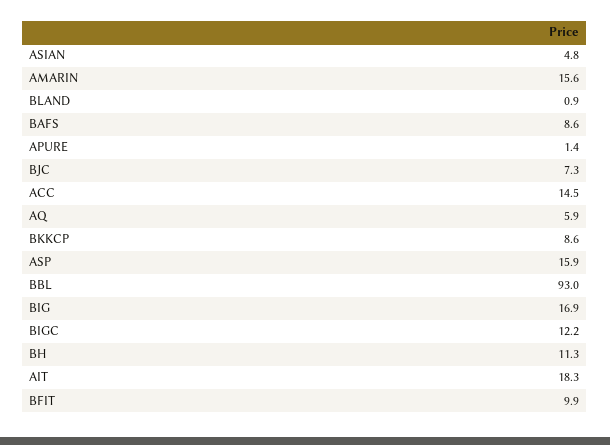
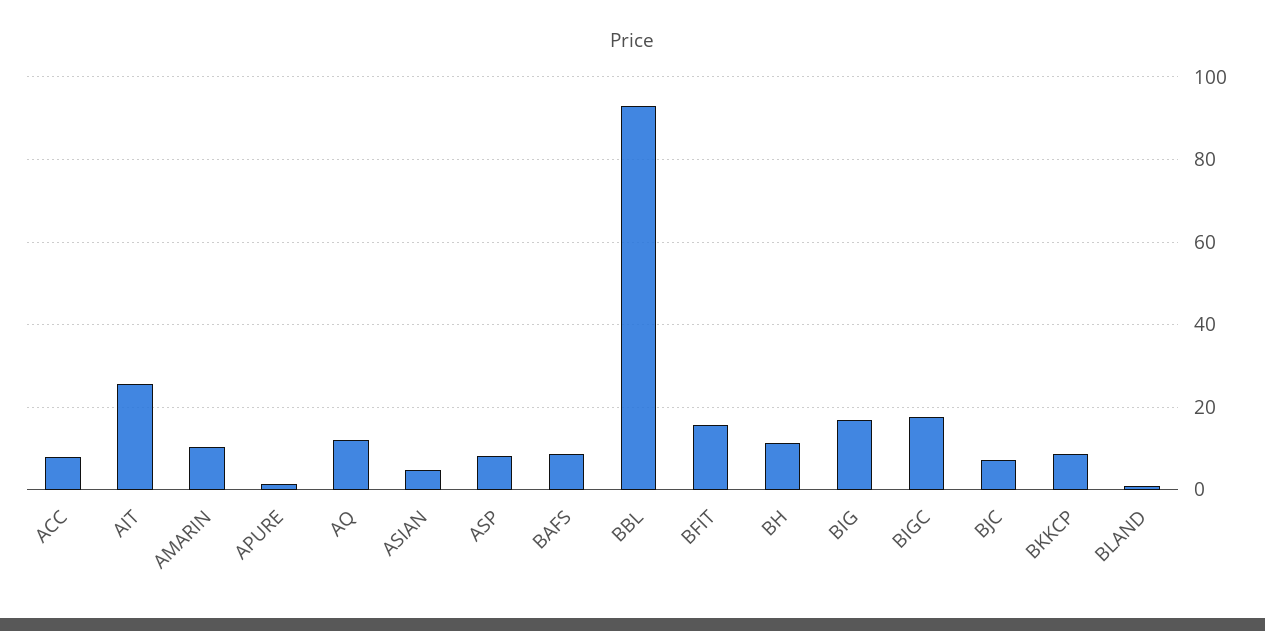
  {
    "ASIAN": 4.8,
-   "AMARIN": 15.6,
+   "AMARIN": 10,
    "BLAND": 0.9,
    "BAFS": 8.6,
    "APURE": 1.4,
    "BJC": 7.3,
-   "ACC": 14.5,
+   "ACC": 8,
-   "AQ": 5.9,
+   "AQ": 12,
    "BKKCP": 8.6,
-   "ASP": 15.9,
+   "ASP": 8,
    "BBL": 93,
    "BIG": 16.9,
-   "BIGC": 12.2,
+   "BIGC": 18,
    "BH": 11.3,
-   "AIT": 18.3,
+   "AIT": 26,
-   "BFIT": 9.9
+   "BFIT": 16
  }

